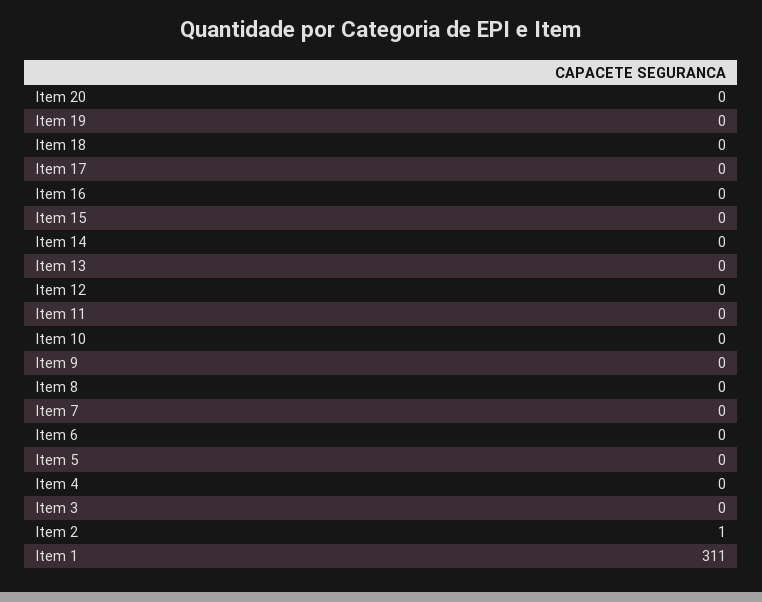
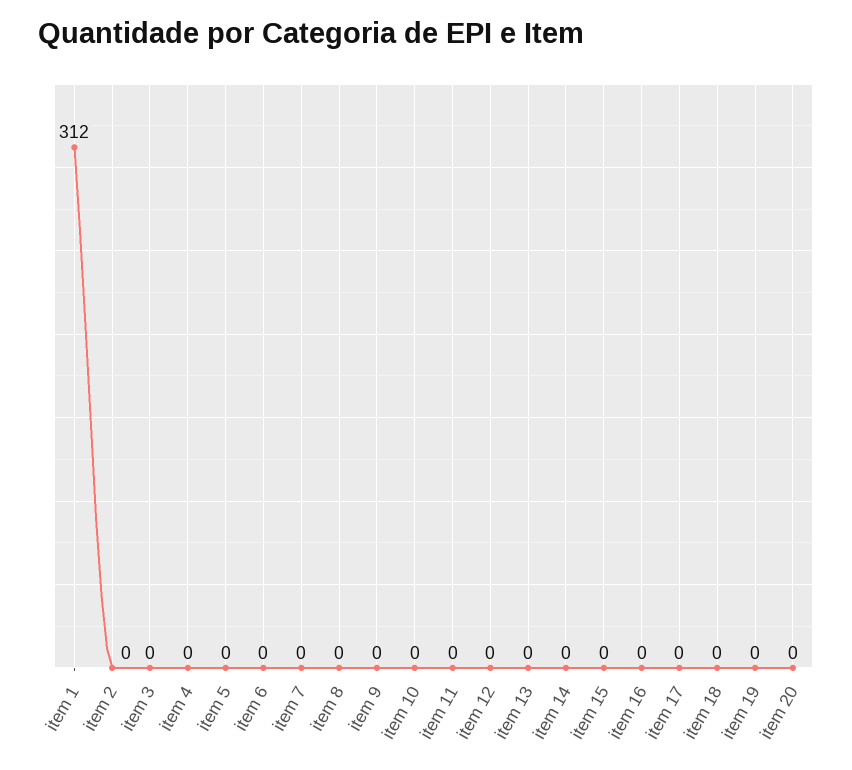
  {
    "Item 20": 0,
    "Item 19": 0,
    "Item 18": 0,
    "Item 17": 0,
    "Item 16": 0,
    "Item 15": 0,
    "Item 14": 0,
    "Item 13": 0,
    "Item 12": 0,
    "Item 11": 0,
    "Item 10": 0,
    "Item 9": 0,
    "Item 8": 0,
    "Item 7": 0,
    "Item 6": 0,
    "Item 5": 0,
    "Item 4": 0,
    "Item 3": 0,
-   "Item 2": 1,
+   "Item 2": 0,
-   "Item 1": 311
+   "Item 1": 312
  }

